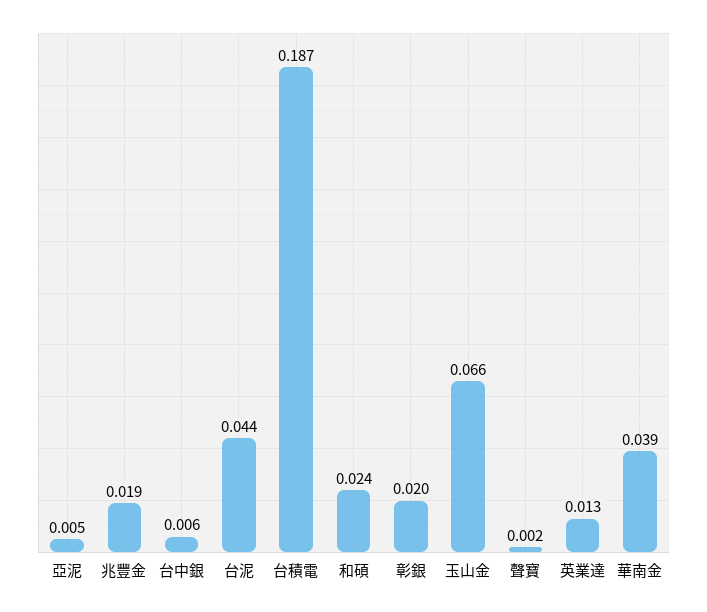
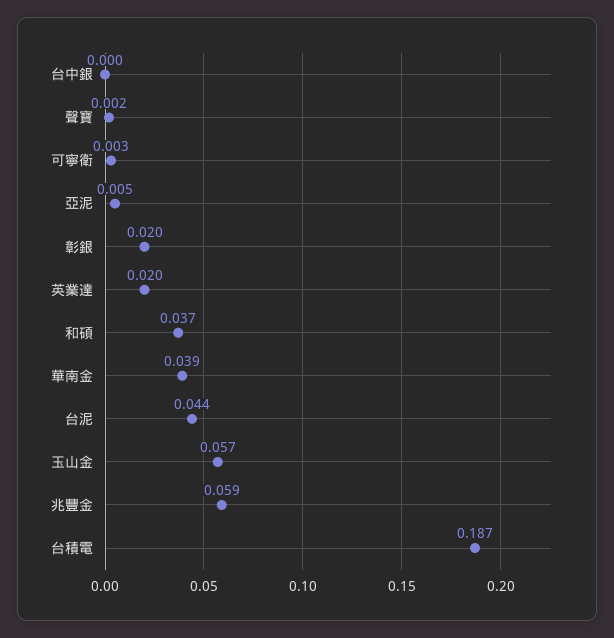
  {
    "亞泥": 0.005,
-   "兆豐金": 0.019,
+   "兆豐金": 0.059,
-   "台中銀": 0.006,
+   "台中銀": 0,
    "台泥": 0.044,
    "台積電": 0.187,
-   "和碩": 0.024,
+   "和碩": 0.037,
    "彰銀": 0.02,
-   "玉山金": 0.066,
+   "玉山金": 0.057,
    "聲寶": 0.002,
-   "英業達": 0.013,
+   "英業達": 0.02,
-   "華南金": 0.039
+   "華南金": 0.039,
+   "可寧衛": 0.003
  }

